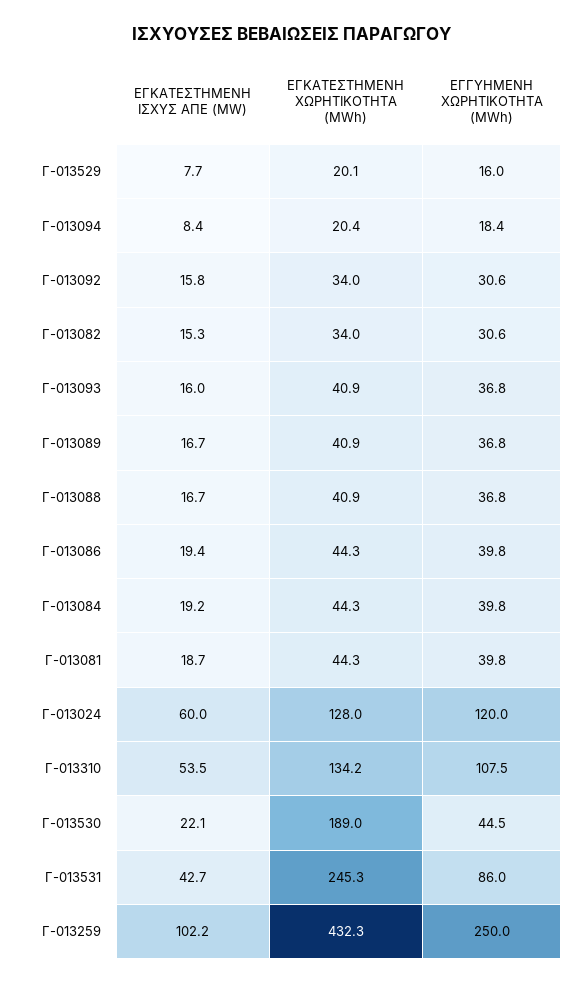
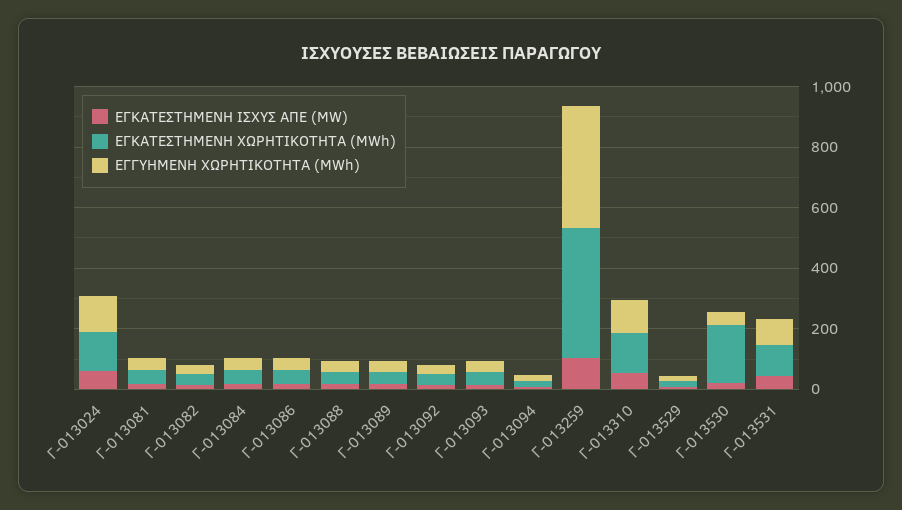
  {
    "ΕΓΚΑΤΕΣΤΗΜΕΝΗ ΙΣΧΥΣ ΑΠΕ (MW)": {
      "Γ-013529": 7.7,
      "Γ-013094": 8.4,
      "Γ-013092": 15.8,
      "Γ-013082": 15.3,
      "Γ-013093": 16,
      "Γ-013089": 16.7,
      "Γ-013088": 16.7,
      "Γ-013086": 19.4,
      "Γ-013084": 19.2,
      "Γ-013081": 18.7,
      "Γ-013024": 60,
      "Γ-013310": 53.5,
      "Γ-013530": 22.1,
      "Γ-013531": 42.7,
      "Γ-013259": 102.2
    },
    "ΕΓΚΑΤΕΣΤΗΜΕΝΗ ΧΩΡΗΤΙΚΟΤΗΤΑ (MWh)": {
      "Γ-013529": 20.1,
      "Γ-013094": 20.4,
      "Γ-013092": 34,
      "Γ-013082": 34,
      "Γ-013093": 40.9,
      "Γ-013089": 40.9,
      "Γ-013088": 40.9,
      "Γ-013086": 44.3,
      "Γ-013084": 44.3,
      "Γ-013081": 44.3,
      "Γ-013024": 128,
      "Γ-013310": 134.2,
      "Γ-013530": 189,
-     "Γ-013531": 245.3,
+     "Γ-013531": 100,
      "Γ-013259": 432.3
    },
    "ΕΓΓΥΗΜΕΝΗ ΧΩΡΗΤΙΚΟΤΗΤΑ (MWh)": {
      "Γ-013529": 16,
      "Γ-013094": 18.4,
      "Γ-013092": 30.6,
      "Γ-013082": 30.6,
      "Γ-013093": 36.8,
      "Γ-013089": 36.8,
      "Γ-013088": 36.8,
      "Γ-013086": 39.8,
      "Γ-013084": 39.8,
      "Γ-013081": 39.8,
      "Γ-013024": 120,
      "Γ-013310": 107.5,
      "Γ-013530": 44.5,
      "Γ-013531": 86,
-     "Γ-013259": 250
+     "Γ-013259": 400
    }
  }

